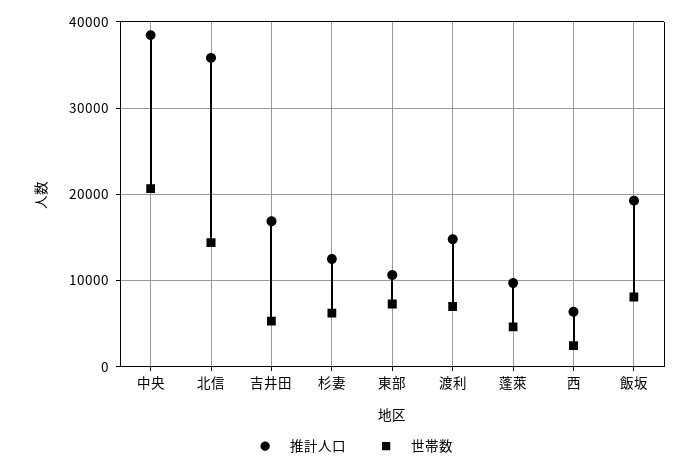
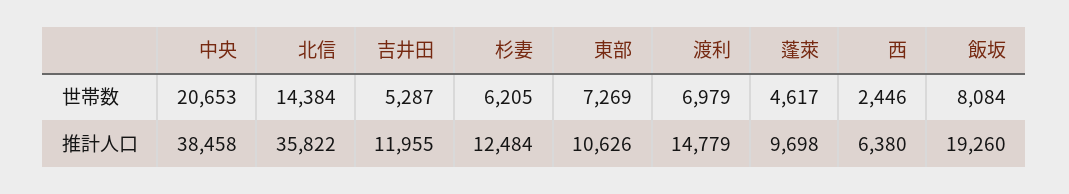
  {
    "推計人口": {
      "中央": 38458,
      "北信": 35822,
-     "吉井田": 17000,
+     "吉井田": 11955,
      "杉妻": 12484,
      "東部": 10626,
      "渡利": 14779,
      "蓬萊": 9698,
      "西": 6380,
      "飯坂": 19260
    },
    "世帯数": {
      "中央": 20653,
      "北信": 14384,
      "吉井田": 5287,
      "杉妻": 6205,
      "東部": 7269,
      "渡利": 6979,
      "蓬萊": 4617,
      "西": 2446,
      "飯坂": 8084
    }
  }

